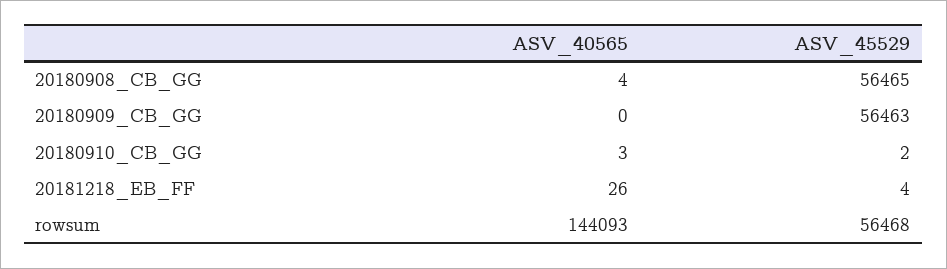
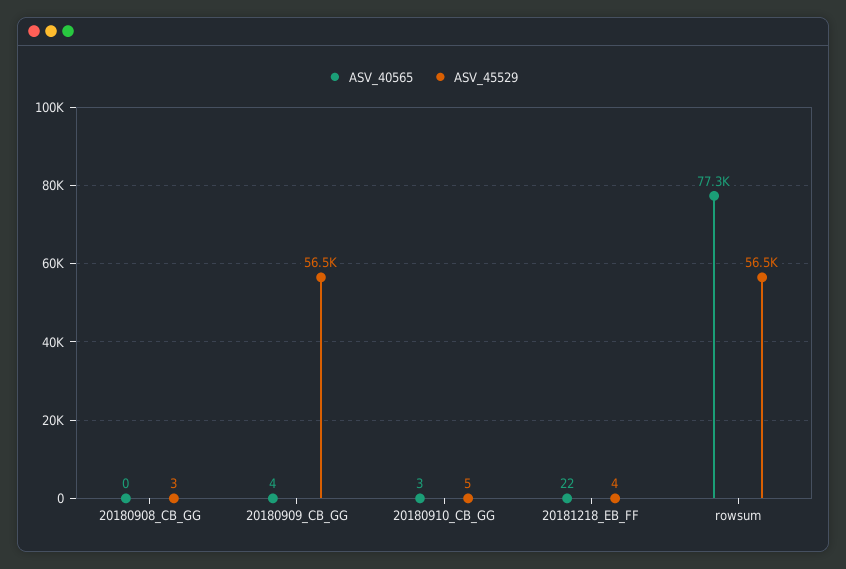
  {
    "ASV_40565": {
-     "20180908_CB_GG": 4,
+     "20180908_CB_GG": 0,
-     "20180909_CB_GG": 0,
+     "20180909_CB_GG": 4,
      "20180910_CB_GG": 3,
-     "20181218_EB_FF": 26,
+     "20181218_EB_FF": 22,
-     "rowsum": 144093
+     "rowsum": 77300
    },
    "ASV_45529": {
-     "20180908_CB_GG": 56465,
+     "20180908_CB_GG": 3,
      "20180909_CB_GG": 56463,
-     "20180910_CB_GG": 2,
+     "20180910_CB_GG": 5,
      "20181218_EB_FF": 4,
      "rowsum": 56468
    }
  }

